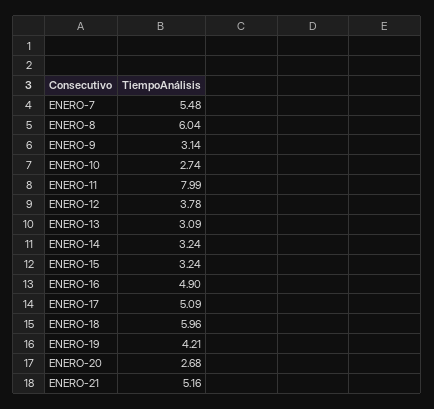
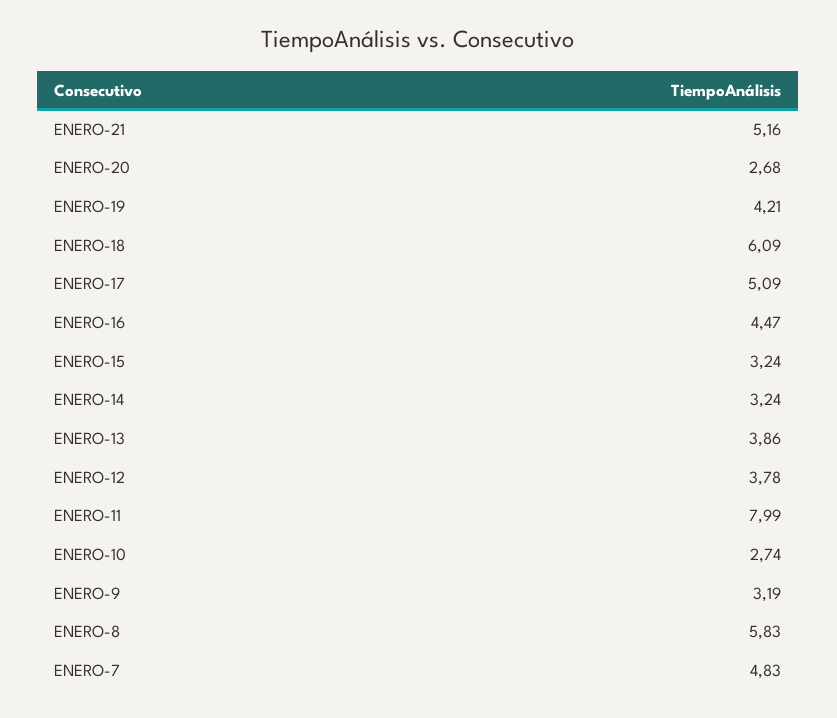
  {
-   "ENERO-7": 5.48,
+   "ENERO-7": 4.83,
-   "ENERO-8": 6.04,
+   "ENERO-8": 5.83,
-   "ENERO-9": 3.14,
+   "ENERO-9": 3.19,
    "ENERO-10": 2.74,
    "ENERO-11": 7.99,
    "ENERO-12": 3.78,
-   "ENERO-13": 3.09,
+   "ENERO-13": 3.86,
    "ENERO-14": 3.24,
    "ENERO-15": 3.24,
-   "ENERO-16": 4.9,
+   "ENERO-16": 4.47,
    "ENERO-17": 5.09,
-   "ENERO-18": 5.96,
+   "ENERO-18": 6.09,
    "ENERO-19": 4.21,
    "ENERO-20": 2.68,
    "ENERO-21": 5.16
  }

